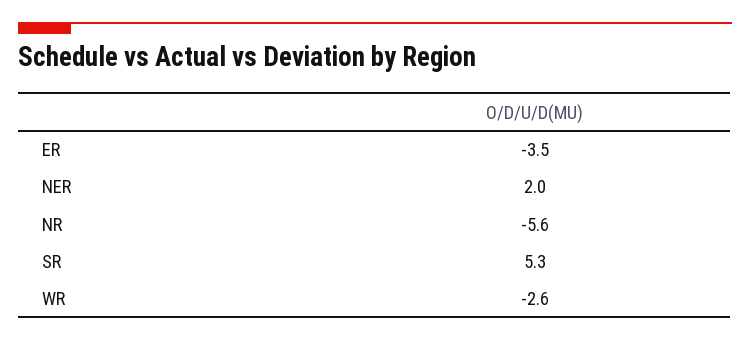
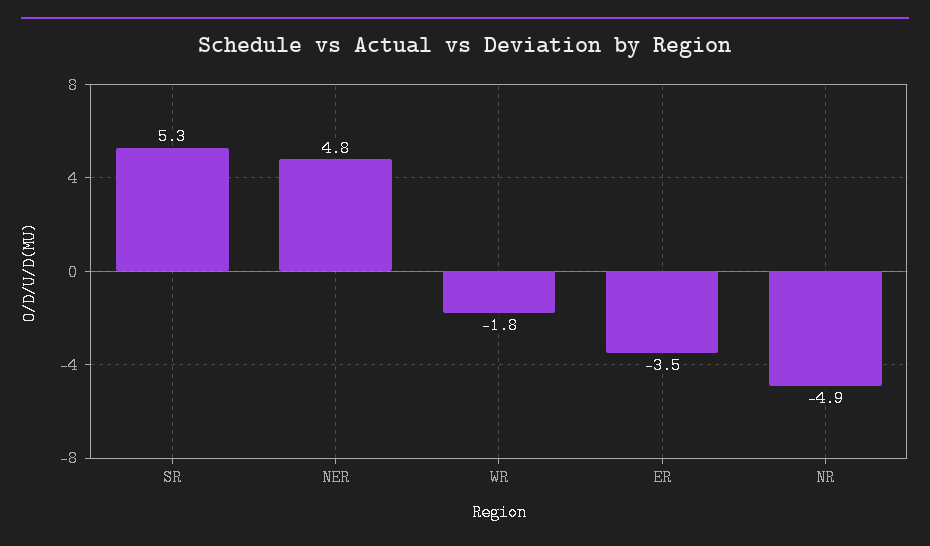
  {
    "ER": -3.5,
-   "NER": 2,
+   "NER": 4.8,
-   "NR": -5.6,
+   "NR": -4.9,
    "SR": 5.3,
-   "WR": -2.6
+   "WR": -1.8
  }

